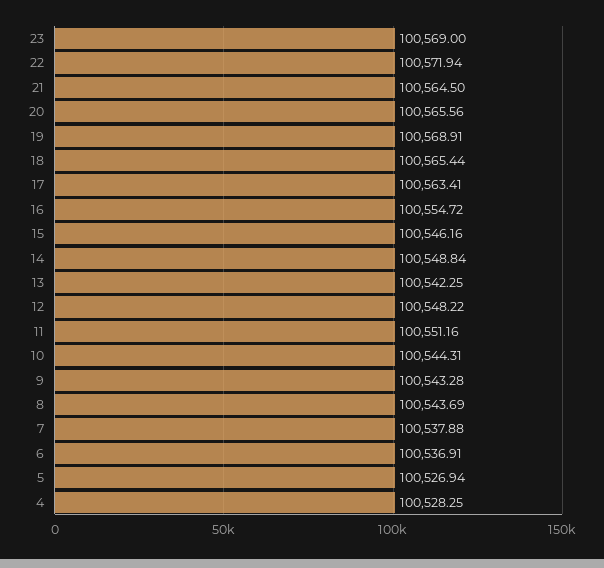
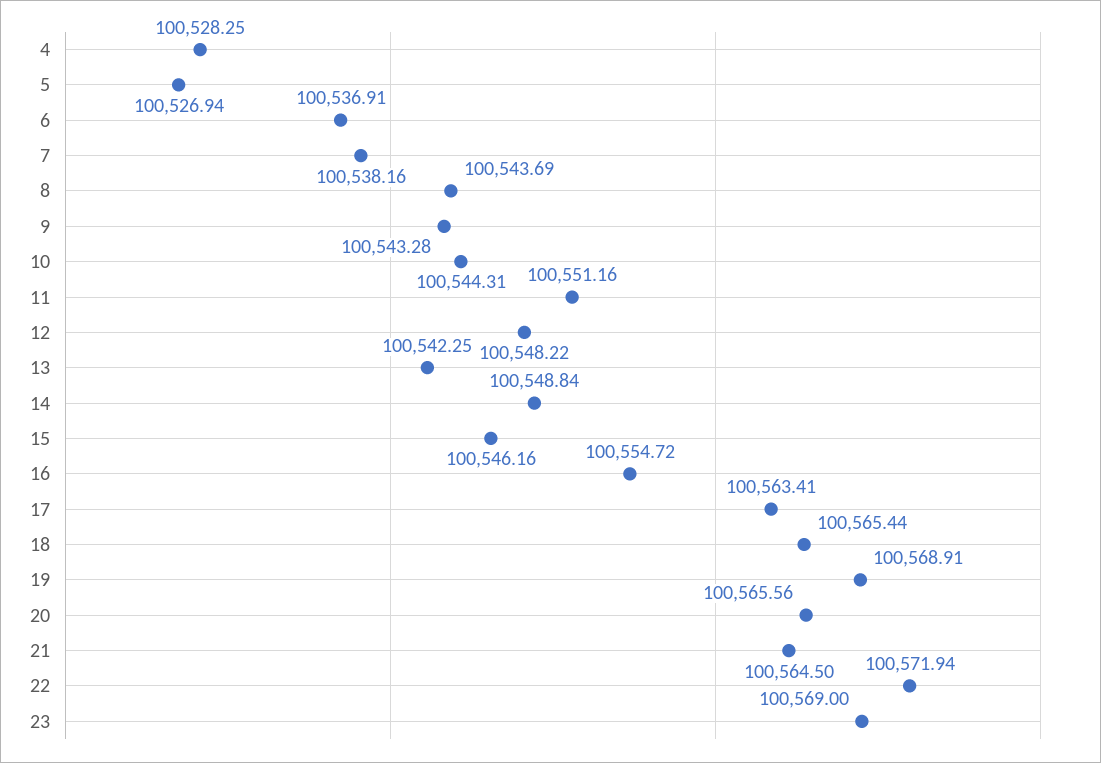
  {
    "23": 100569,
    "22": 100571.94,
    "21": 100564.5,
    "20": 100565.56,
    "19": 100568.91,
    "18": 100565.44,
    "17": 100563.41,
    "16": 100554.72,
    "15": 100546.16,
    "14": 100548.84,
    "13": 100542.25,
    "12": 100548.22,
    "11": 100551.16,
    "10": 100544.31,
    "9": 100543.28,
    "8": 100543.69,
-   "7": 100537.88,
+   "7": 100538.16,
    "6": 100536.91,
    "5": 100526.94,
    "4": 100528.25
  }

